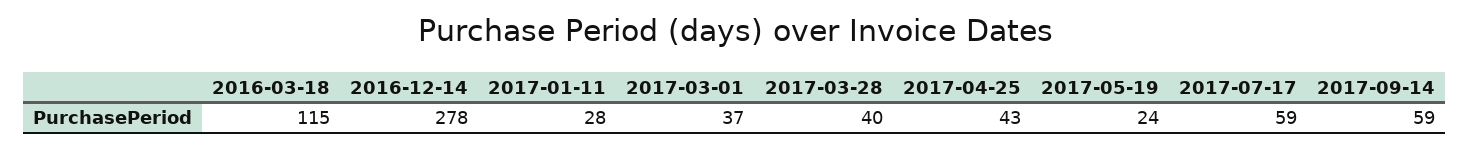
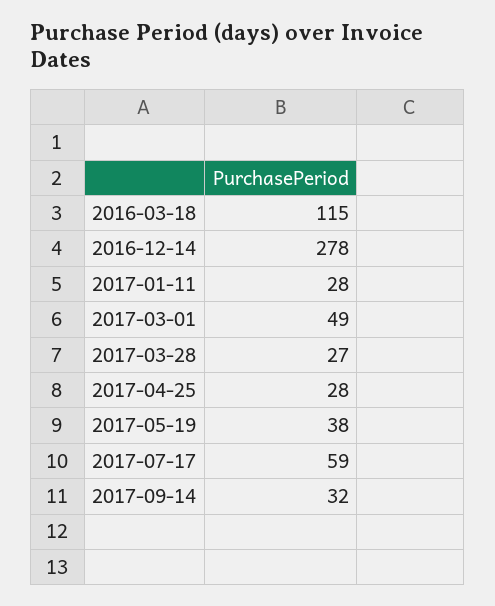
  {
    "2016-03-18": 115,
    "2016-12-14": 278,
    "2017-01-11": 28,
-   "2017-03-01": 37,
+   "2017-03-01": 49,
-   "2017-03-28": 40,
+   "2017-03-28": 27,
-   "2017-04-25": 43,
+   "2017-04-25": 28,
-   "2017-05-19": 24,
+   "2017-05-19": 38,
    "2017-07-17": 59,
-   "2017-09-14": 59
+   "2017-09-14": 32
  }

